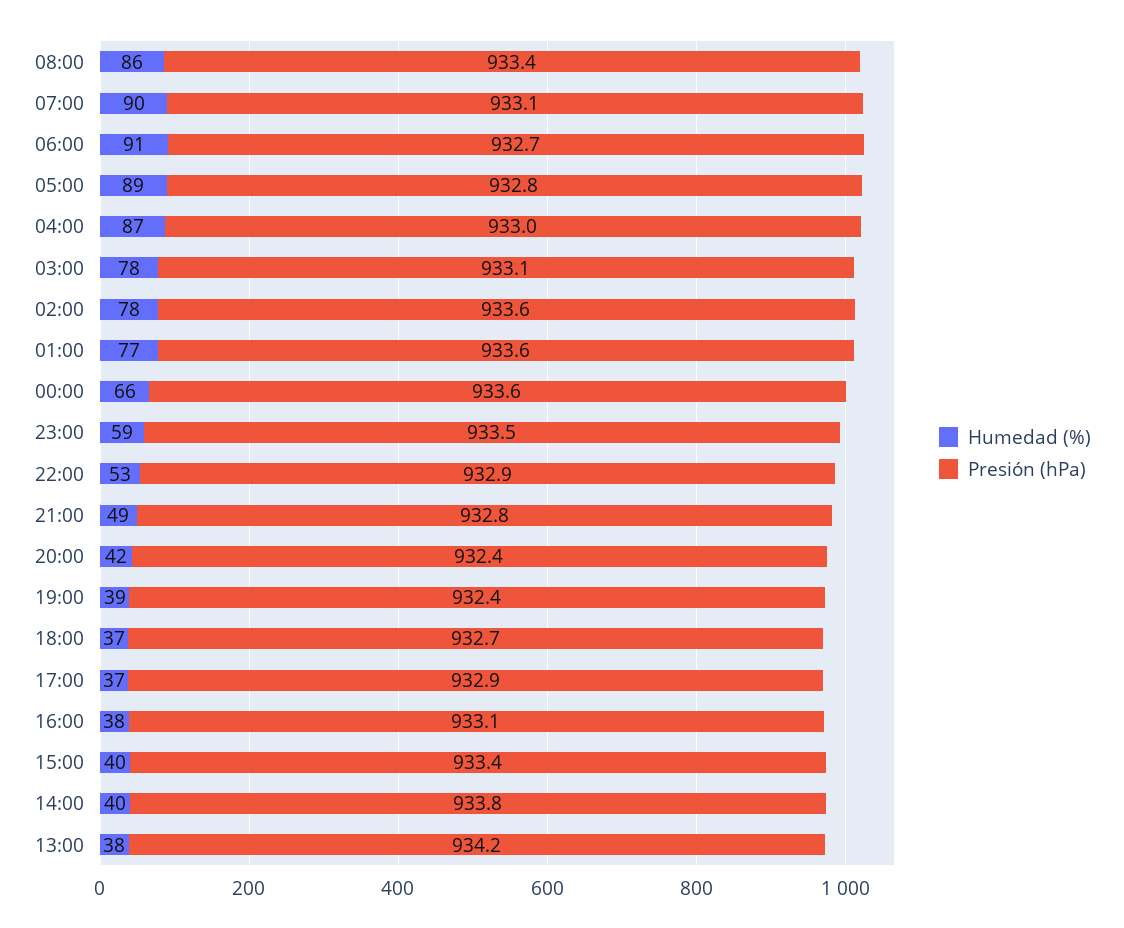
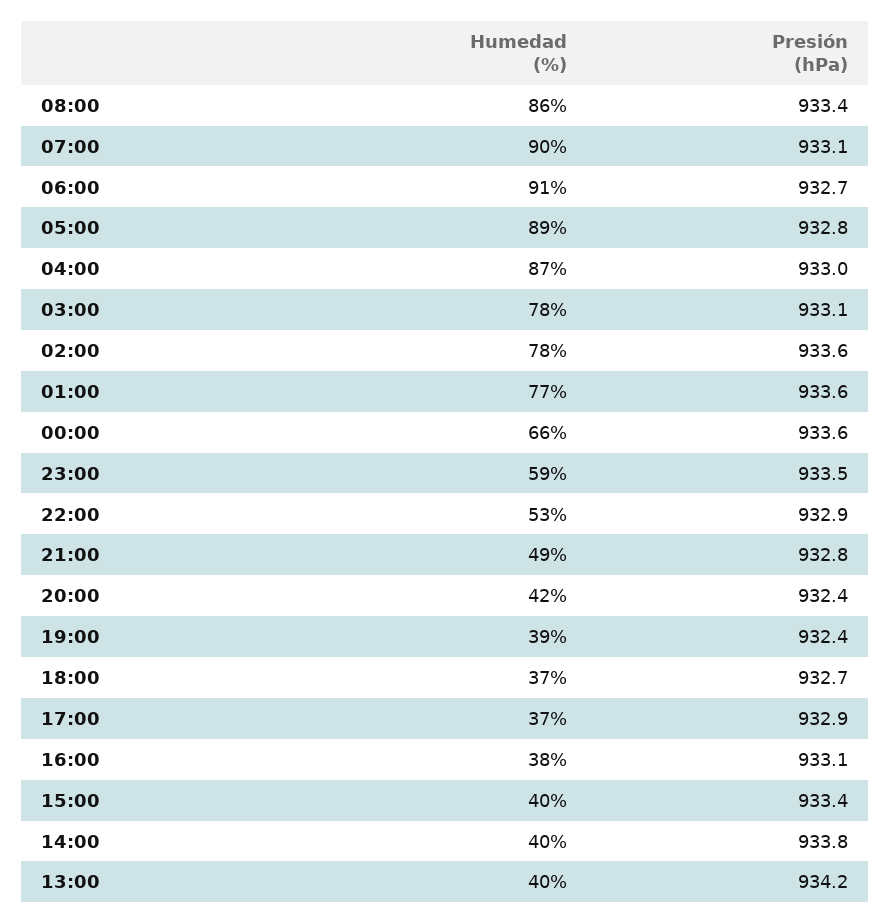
  {
    "Humedad (%)": {
      "08:00": 86,
      "07:00": 90,
      "06:00": 91,
      "05:00": 89,
      "04:00": 87,
      "03:00": 78,
      "02:00": 78,
      "01:00": 77,
      "00:00": 66,
      "23:00": 59,
      "22:00": 53,
      "21:00": 49,
      "20:00": 42,
      "19:00": 39,
      "18:00": 37,
      "17:00": 37,
      "16:00": 38,
      "15:00": 40,
      "14:00": 40,
-     "13:00": 38
+     "13:00": 40
    },
    "Presión (hPa)": {
      "08:00": 933.4,
      "07:00": 933.1,
      "06:00": 932.7,
      "05:00": 932.8,
      "04:00": 933,
      "03:00": 933.1,
      "02:00": 933.6,
      "01:00": 933.6,
      "00:00": 933.6,
      "23:00": 933.5,
      "22:00": 932.9,
      "21:00": 932.8,
      "20:00": 932.4,
      "19:00": 932.4,
      "18:00": 932.7,
      "17:00": 932.9,
      "16:00": 933.1,
      "15:00": 933.4,
      "14:00": 933.8,
      "13:00": 934.2
    }
  }

